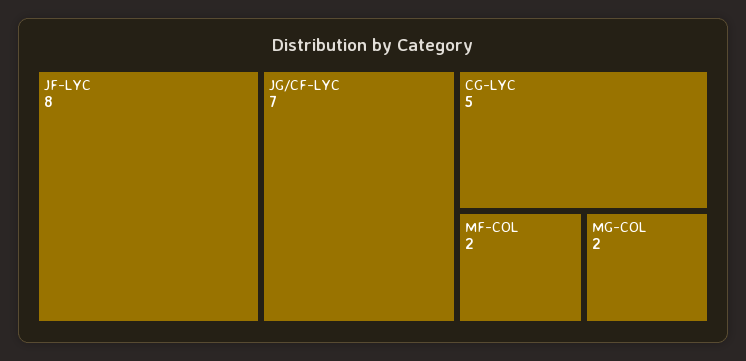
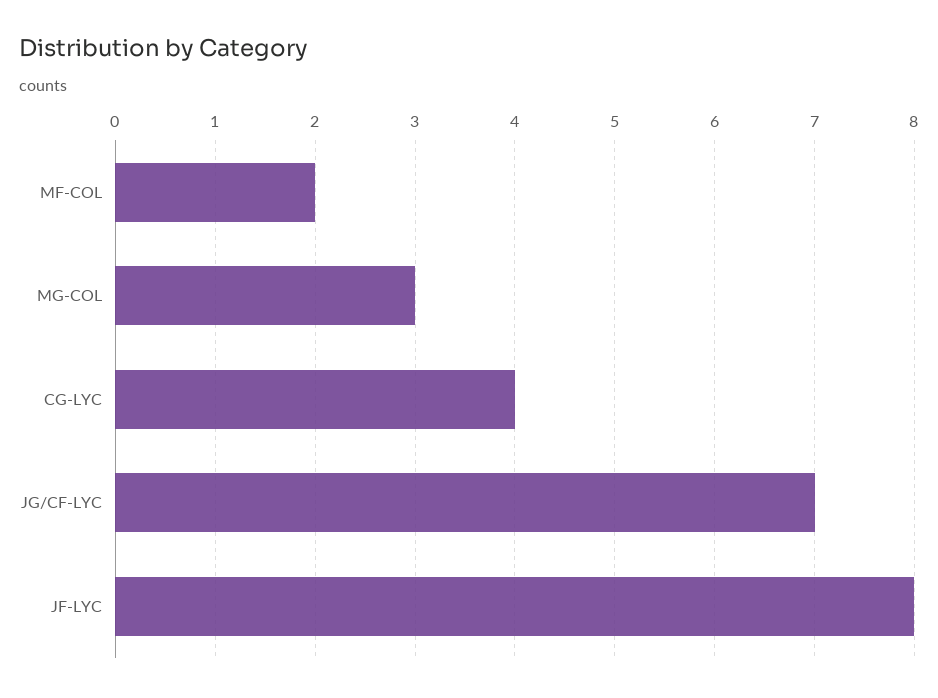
  {
    "JF-LYC": 8,
    "JG/CF-LYC": 7,
-   "CG-LYC": 5,
+   "CG-LYC": 4,
    "MF-COL": 2,
-   "MG-COL": 2
+   "MG-COL": 3
  }

